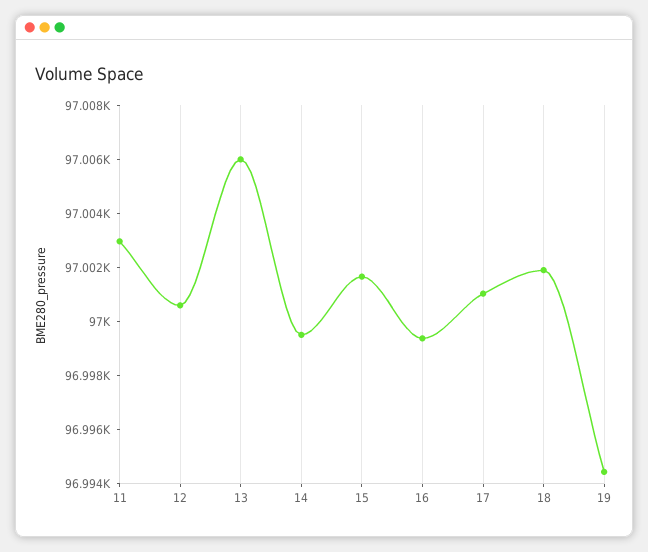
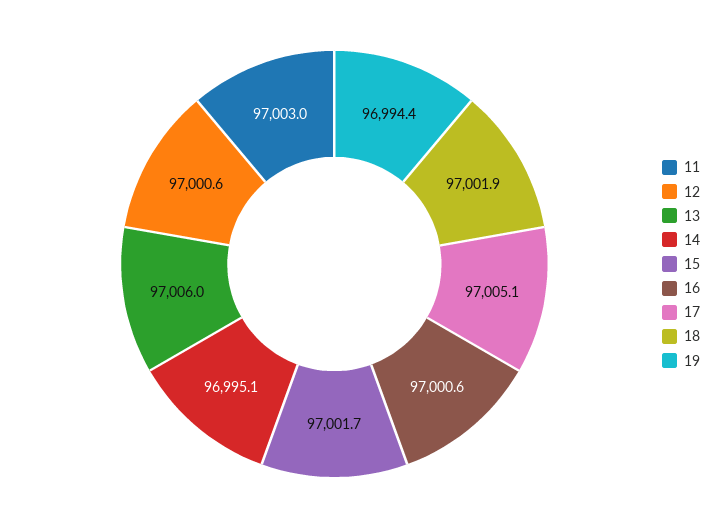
  {
    "11": 97003,
    "12": 97000.6,
    "13": 97006,
-   "14": 96999.5,
+   "14": 96995.1,
    "15": 97001.7,
-   "16": 96999.5,
+   "16": 97000.6,
-   "17": 97001,
+   "17": 97005.1,
    "18": 97001.9,
    "19": 96994.4
  }

